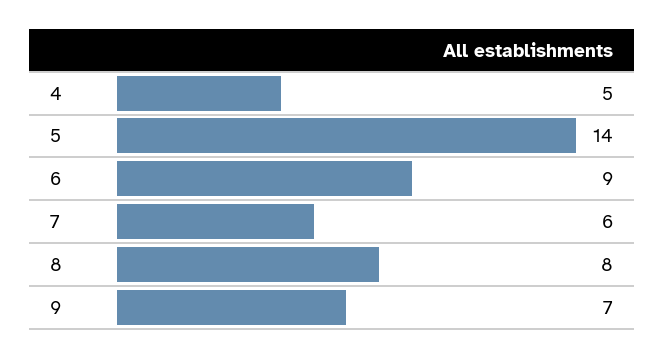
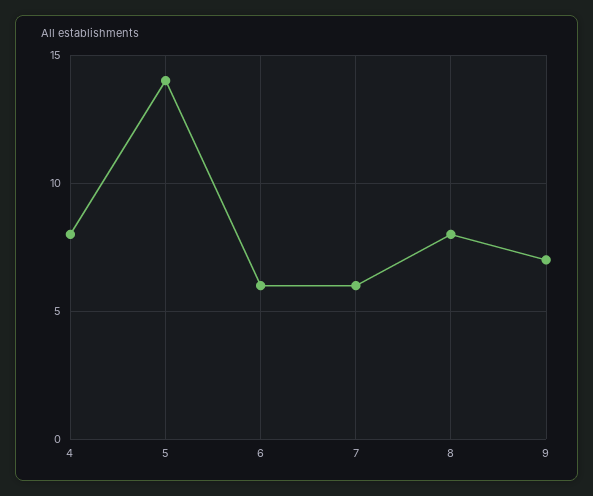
  {
-   "4": 5,
+   "4": 8,
    "5": 14,
-   "6": 9,
+   "6": 6,
    "7": 6,
    "8": 8,
    "9": 7
  }

